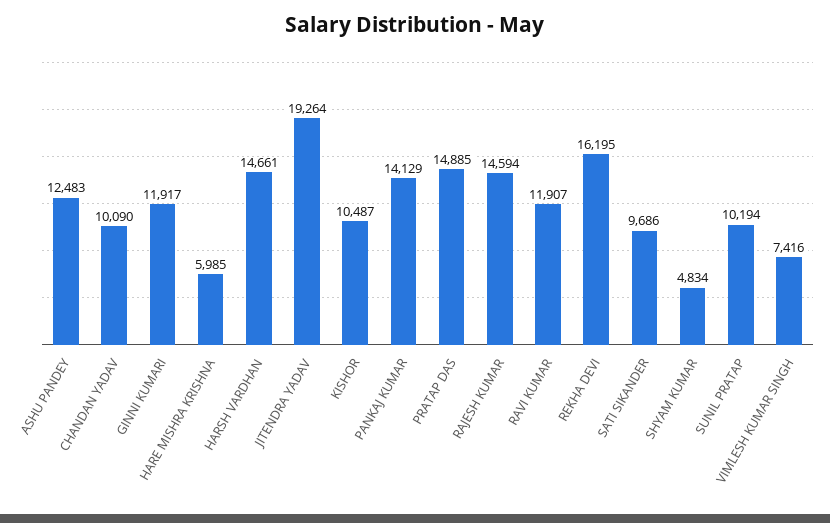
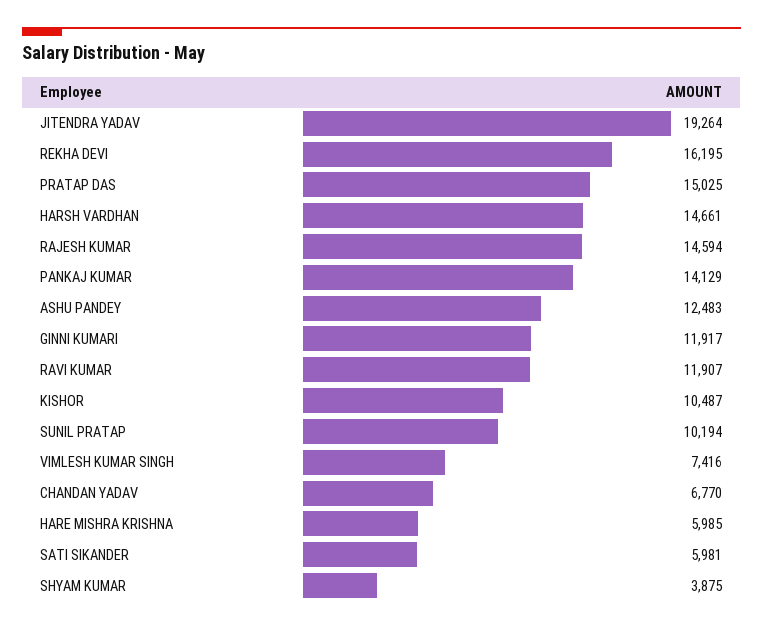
  {
    "ASHU PANDEY": 12483,
-   "CHANDAN YADAV": 10090,
+   "CHANDAN YADAV": 6770,
    "GINNI KUMARI": 11917,
    "HARE MISHRA KRISHNA": 5985,
    "HARSH VARDHAN": 14661,
    "JITENDRA YADAV": 19264,
    "KISHOR": 10487,
    "PANKAJ KUMAR": 14129,
-   "PRATAP DAS": 14885,
+   "PRATAP DAS": 15025,
    "RAJESH KUMAR": 14594,
    "RAVI KUMAR": 11907,
    "REKHA DEVI": 16195,
-   "SATI SIKANDER": 9686,
+   "SATI SIKANDER": 5981,
-   "SHYAM KUMAR": 4834,
+   "SHYAM KUMAR": 3875,
    "SUNIL PRATAP": 10194,
    "VIMLESH KUMAR SINGH": 7416
  }

